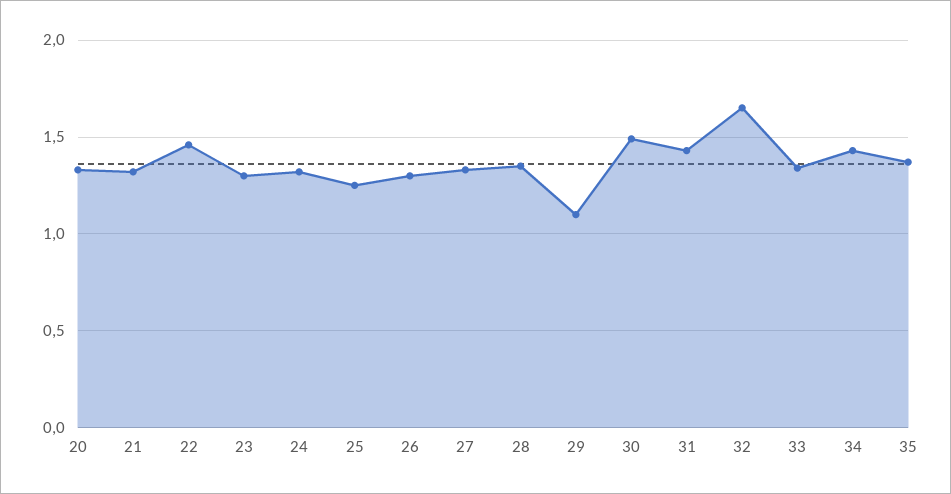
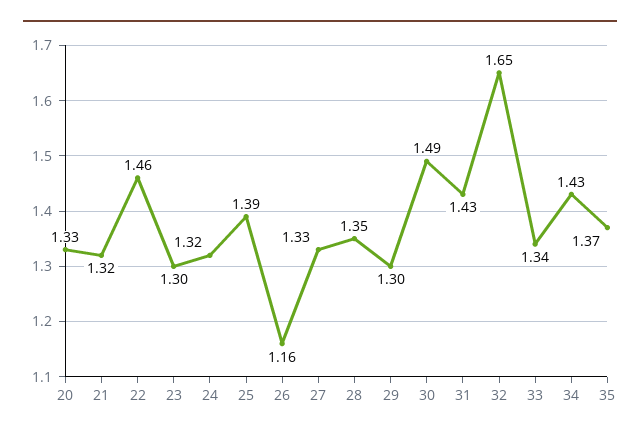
  {
    "20": 1.33,
    "21": 1.32,
    "22": 1.46,
    "23": 1.3,
    "24": 1.32,
-   "25": 1.25,
+   "25": 1.39,
-   "26": 1.3,
+   "26": 1.16,
    "27": 1.33,
    "28": 1.35,
-   "29": 1.1,
+   "29": 1.3,
    "30": 1.49,
    "31": 1.43,
    "32": 1.65,
    "33": 1.34,
    "34": 1.43,
    "35": 1.37
  }

